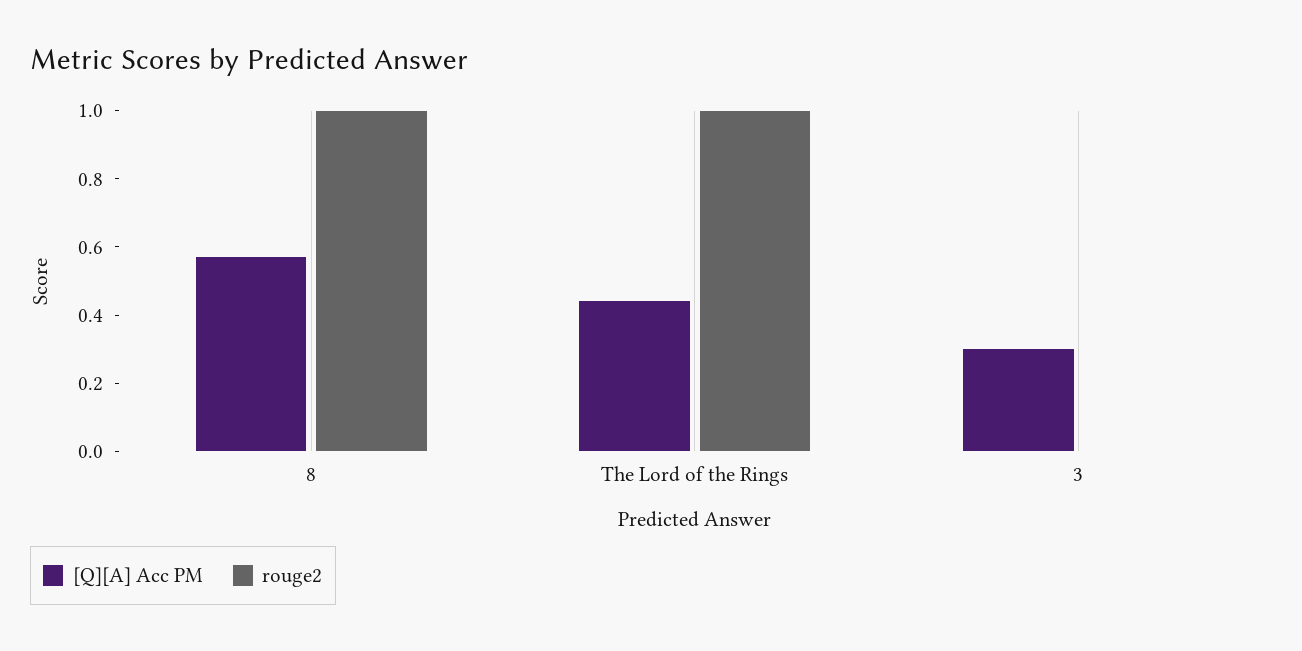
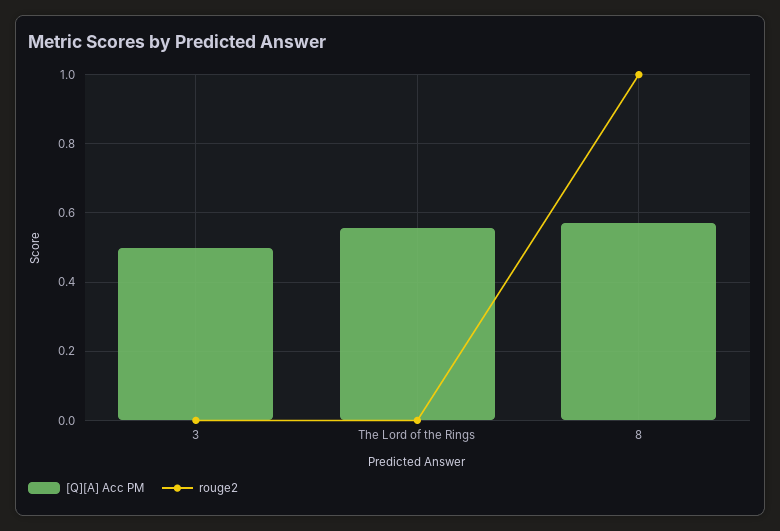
  {
    "[Q][A] Acc PM": {
      "8": 0.58,
-     "The Lord of the Rings": 0.45,
+     "The Lord of the Rings": 0.56,
-     "3": 0.3
+     "3": 0.5
    },
    "rouge2": {
      "8": 1,
-     "The Lord of the Rings": 1,
+     "The Lord of the Rings": 0,
      "3": 0
    }
  }

